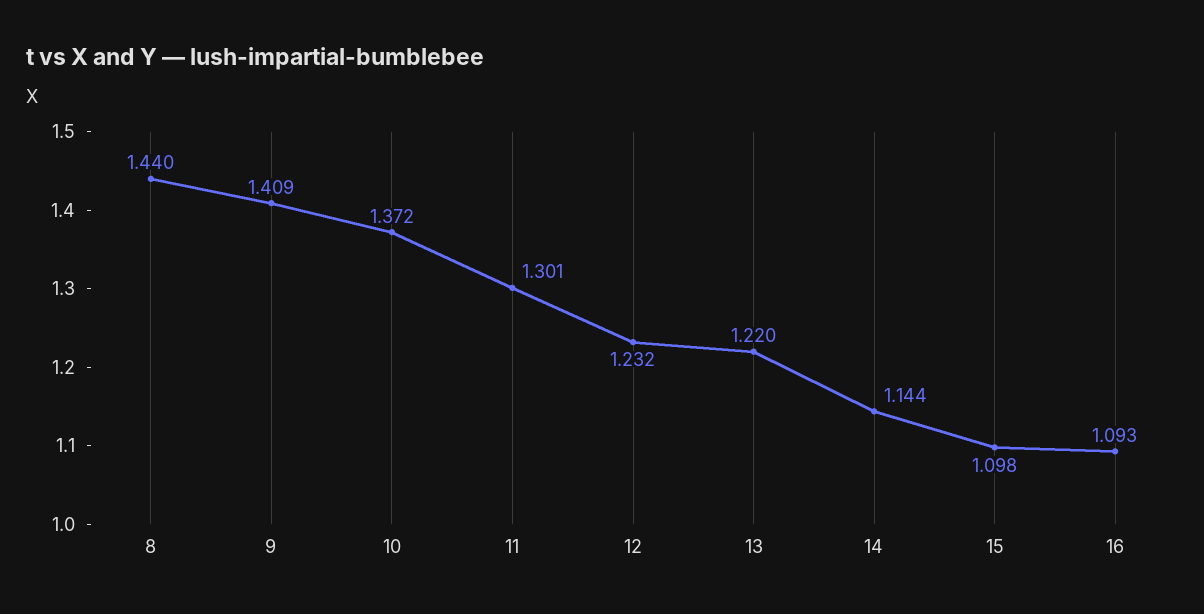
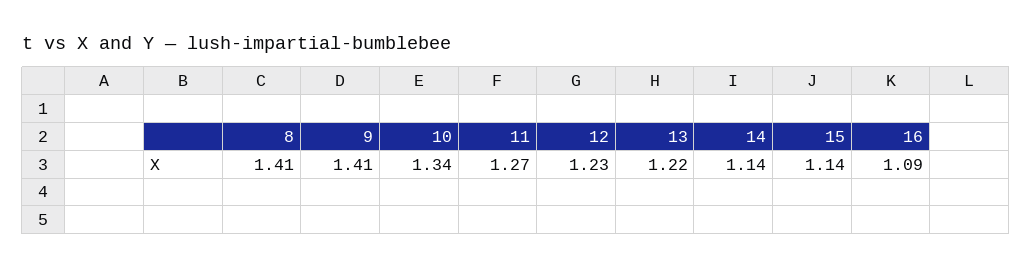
  {
-   "8": 1.44,
+   "8": 1.41,
    "9": 1.409,
-   "10": 1.372,
+   "10": 1.34,
-   "11": 1.301,
+   "11": 1.27,
    "12": 1.232,
    "13": 1.22,
    "14": 1.144,
-   "15": 1.098,
+   "15": 1.14,
    "16": 1.093
  }

